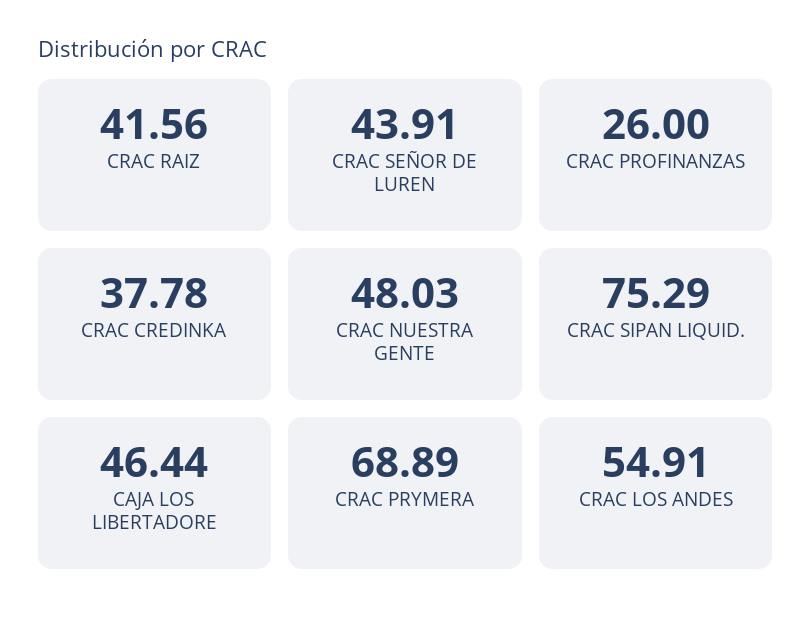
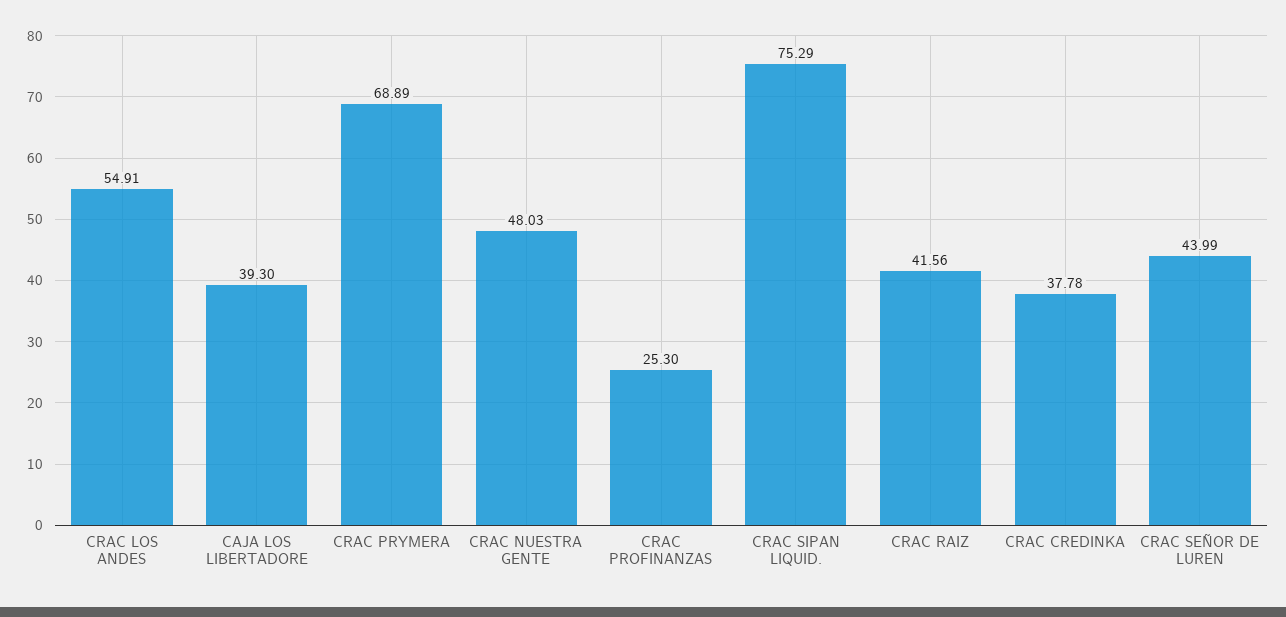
  {
    "CRAC RAIZ": 41.56,
-   "CRAC SEÑOR DE LUREN": 43.91,
+   "CRAC SEÑOR DE LUREN": 43.99,
-   "CRAC PROFINANZAS": 26,
+   "CRAC PROFINANZAS": 25.3,
    "CRAC CREDINKA": 37.78,
    "CRAC NUESTRA GENTE": 48.03,
    "CRAC SIPAN LIQUID.": 75.29,
-   "CAJA LOS LIBERTADORE": 46.44,
+   "CAJA LOS LIBERTADORE": 39.3,
    "CRAC PRYMERA": 68.89,
    "CRAC LOS ANDES": 54.91
  }

